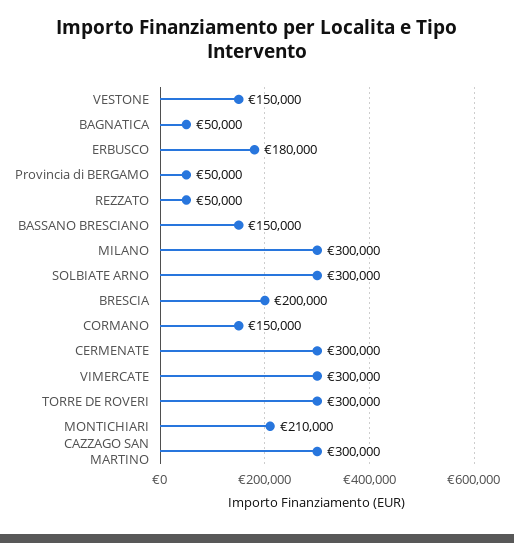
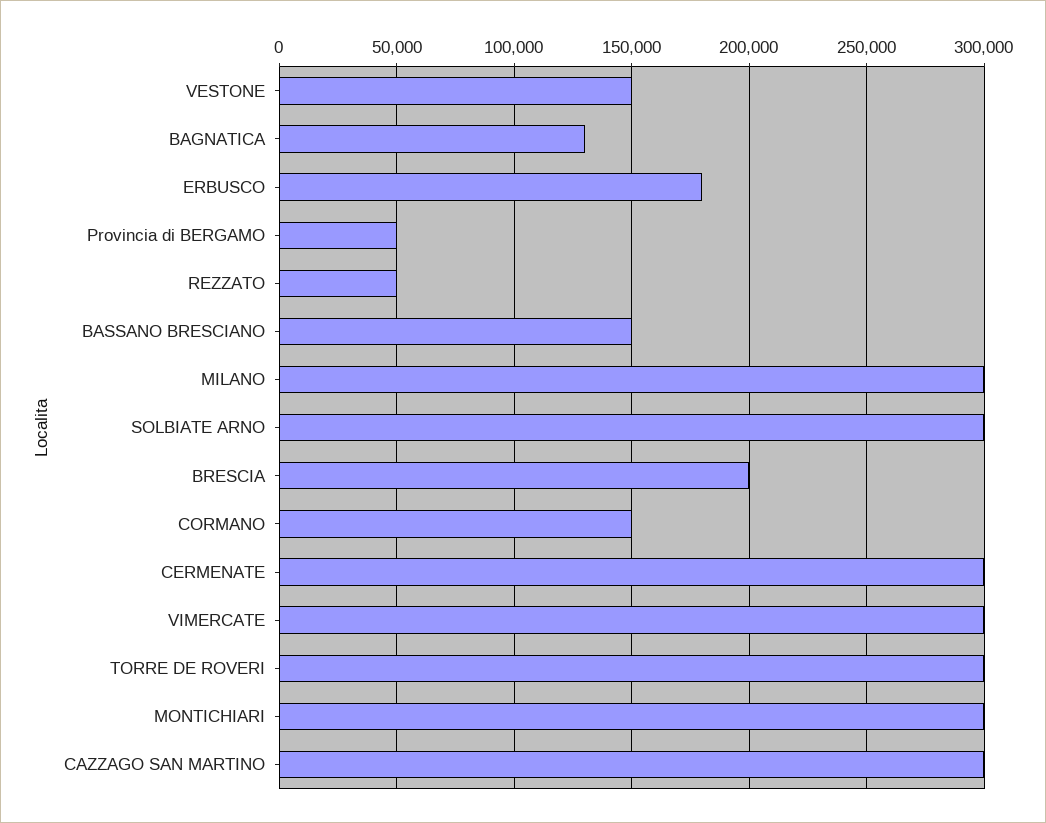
  {
    "VESTONE": 150000,
-   "BAGNATICA": 50000,
+   "BAGNATICA": 130000,
    "ERBUSCO": 180000,
    "Provincia di BERGAMO": 50000,
    "REZZATO": 50000,
    "BASSANO BRESCIANO": 150000,
    "MILANO": 300000,
    "SOLBIATE ARNO": 300000,
    "BRESCIA": 200000,
    "CORMANO": 150000,
    "CERMENATE": 300000,
    "VIMERCATE": 300000,
    "TORRE DE ROVERI": 300000,
-   "MONTICHIARI": 210000,
+   "MONTICHIARI": 300000,
    "CAZZAGO SAN MARTINO": 300000
  }

